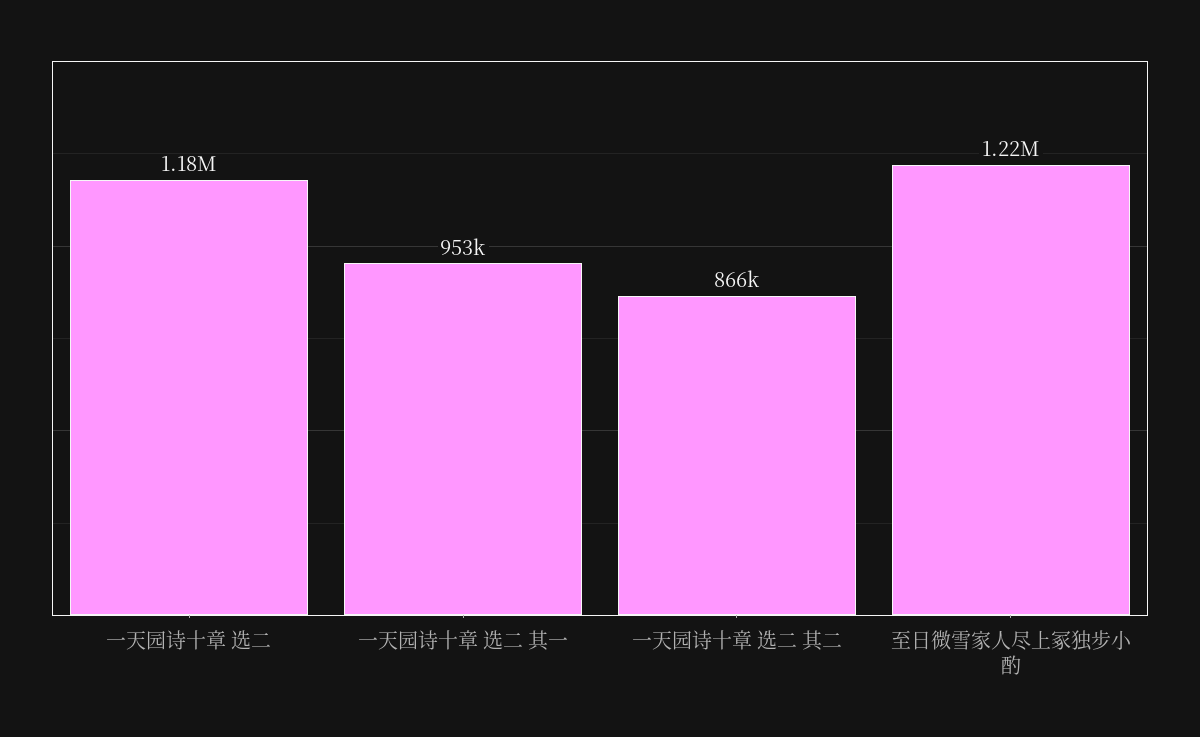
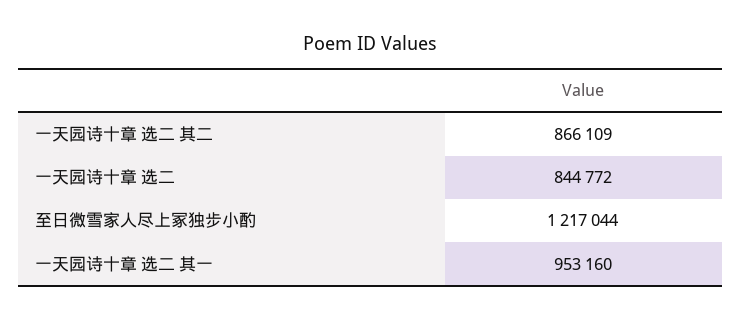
  {
-   "一天园诗十章 选二": 1180000,
+   "一天园诗十章 选二": 844772,
    "一天园诗十章 选二 其一": 953160,
    "一天园诗十章 选二 其二": 866109,
    "至日微雪家人尽上冢独步小酌": 1217044
  }

